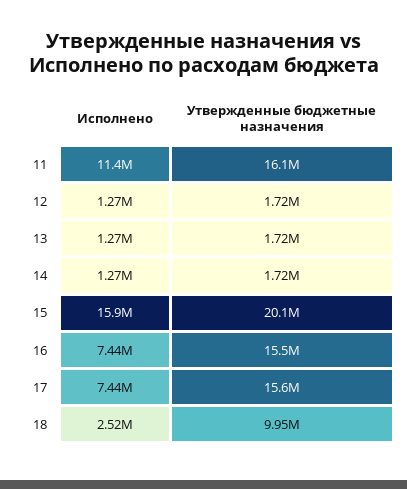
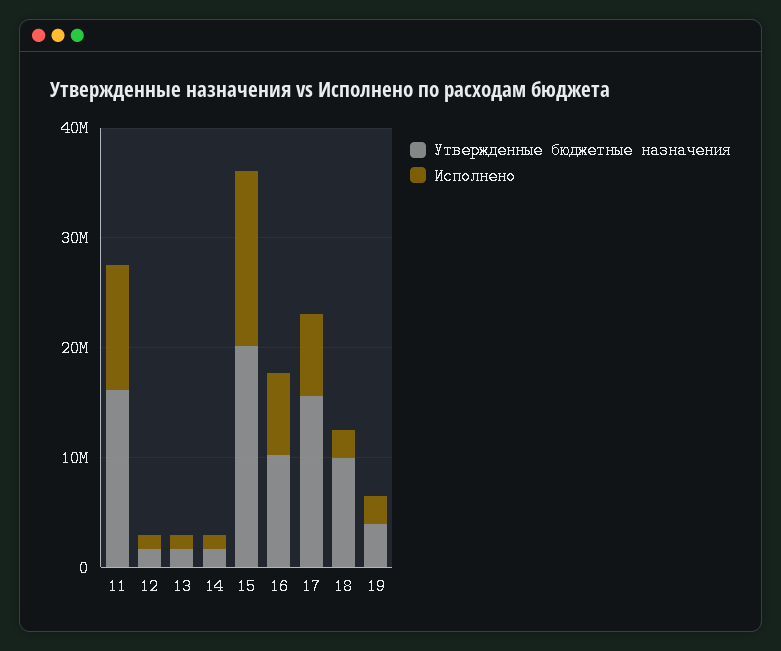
  {
    "Исполнено": {
      "11": 11400000,
      "12": 1270000,
      "13": 1270000,
      "14": 1270000,
      "15": 15900000,
      "16": 7440000,
      "17": 7440000,
-     "18": 2520000
+     "18": 2520000,
+     "19": 2000000
    },
    "Утвержденные бюджетные назначения": {
      "11": 16100000,
      "12": 1720000,
      "13": 1720000,
      "14": 1720000,
      "15": 20100000,
-     "16": 15500000,
+     "16": 10000000,
      "17": 15600000,
-     "18": 9950000
+     "18": 9950000,
+     "19": 4000000
    }
  }

